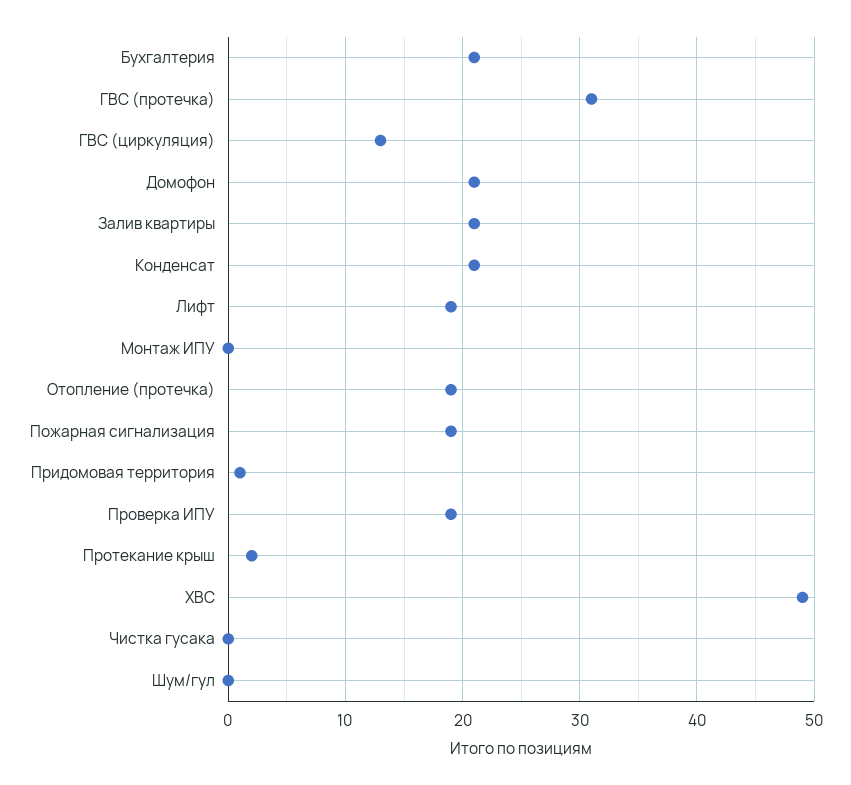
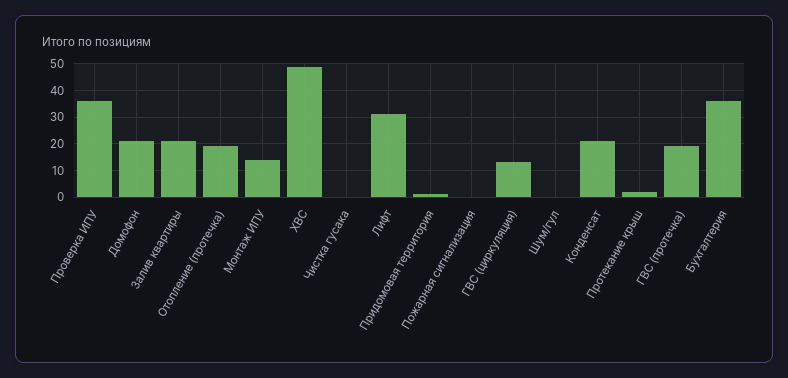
  {
-   "Бухгалтерия": 21,
+   "Бухгалтерия": 35,
-   "ГВС (протечка)": 31,
+   "ГВС (протечка)": 20,
    "ГВС (циркуляция)": 13,
    "Домофон": 21,
    "Залив квартиры": 21,
    "Конденсат": 21,
-   "Лифт": 19,
+   "Лифт": 30,
-   "Монтаж ИПУ": 0,
+   "Монтаж ИПУ": 15,
    "Отопление (протечка)": 19,
-   "Пожарная сигнализация": 19,
+   "Пожарная сигнализация": 0,
    "Придомовая территория": 1,
-   "Проверка ИПУ": 19,
+   "Проверка ИПУ": 35,
    "Протекание крыш": 2,
    "ХВС": 49,
    "Чистка гусака": 0,
    "Шум/гул": 0
  }

